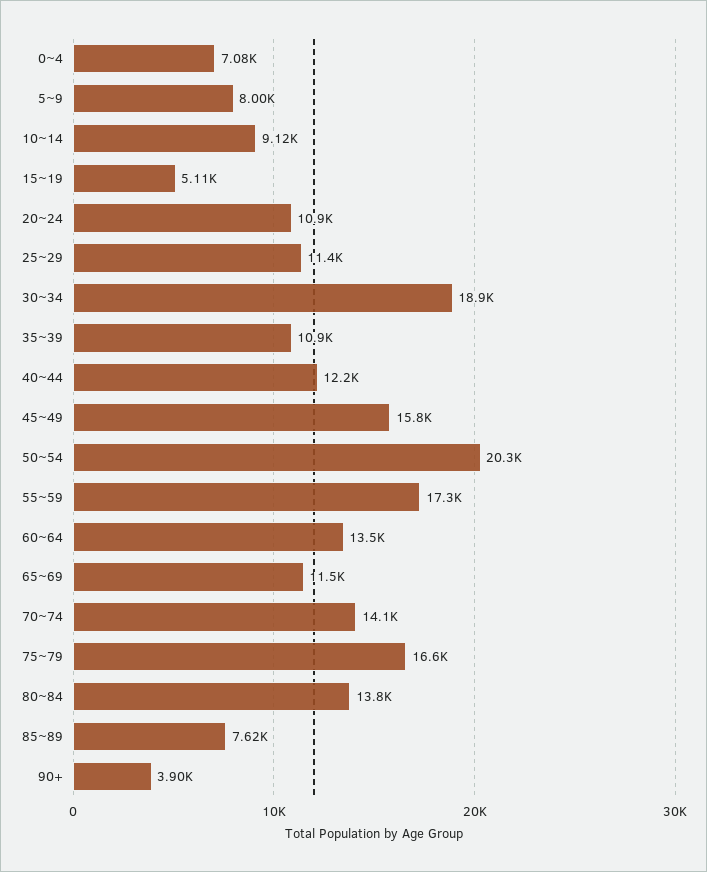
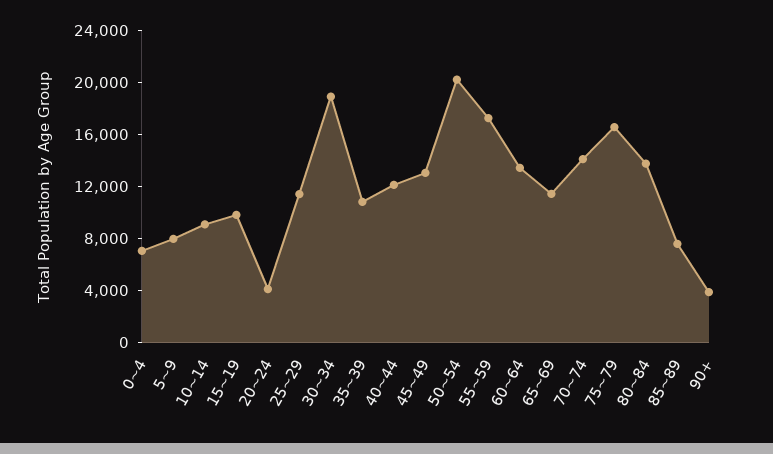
  {
    "0~4": 7080,
    "5~9": 8000,
    "10~14": 9120,
-   "15~19": 5110,
+   "15~19": 10000,
-   "20~24": 10900,
+   "20~24": 4000,
    "25~29": 11400,
    "30~34": 18900,
    "35~39": 10900,
    "40~44": 12200,
-   "45~49": 15800,
+   "45~49": 13000,
    "50~54": 20300,
    "55~59": 17300,
    "60~64": 13500,
    "65~69": 11500,
    "70~74": 14100,
    "75~79": 16600,
    "80~84": 13800,
    "85~89": 7620,
    "90+": 3900
  }

